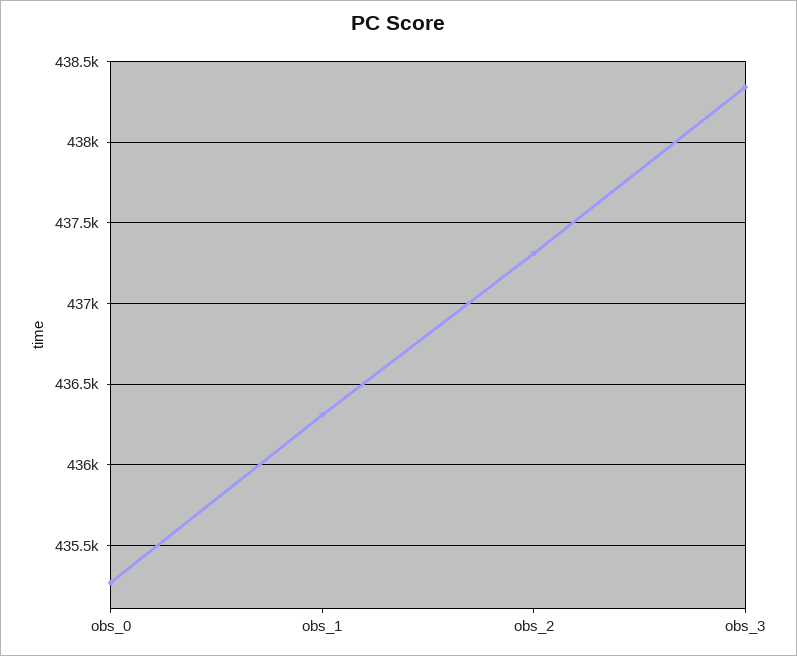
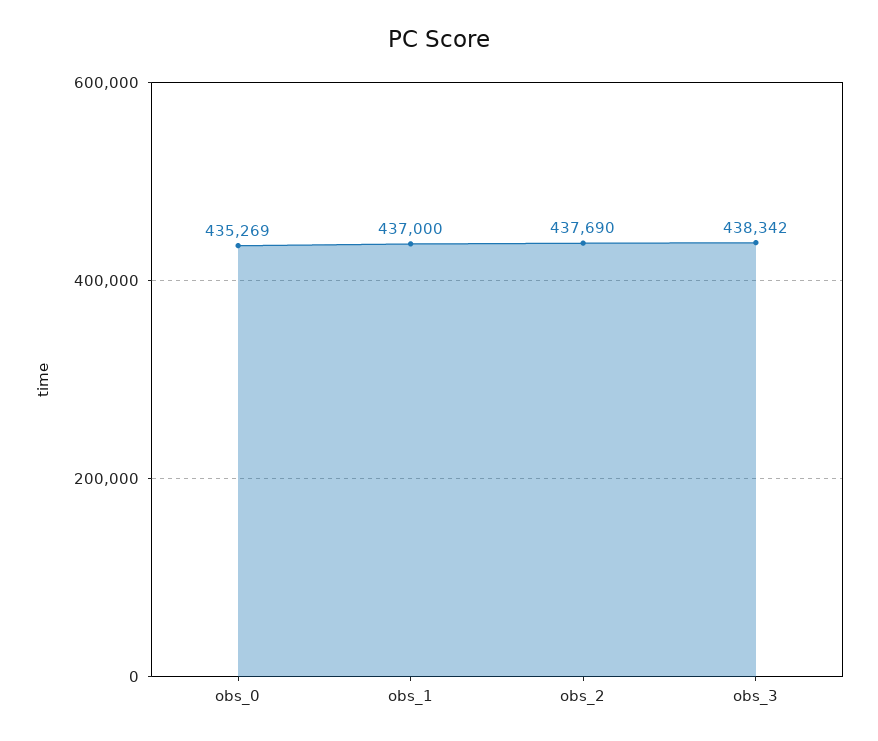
  {
    "obs_0": 435269,
-   "obs_1": 436300,
+   "obs_1": 437000,
-   "obs_2": 437300,
+   "obs_2": 437690,
    "obs_3": 438342
  }

